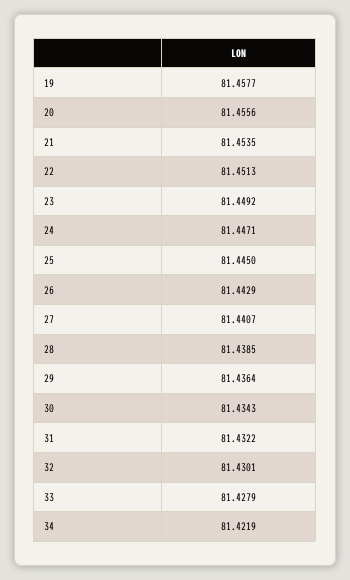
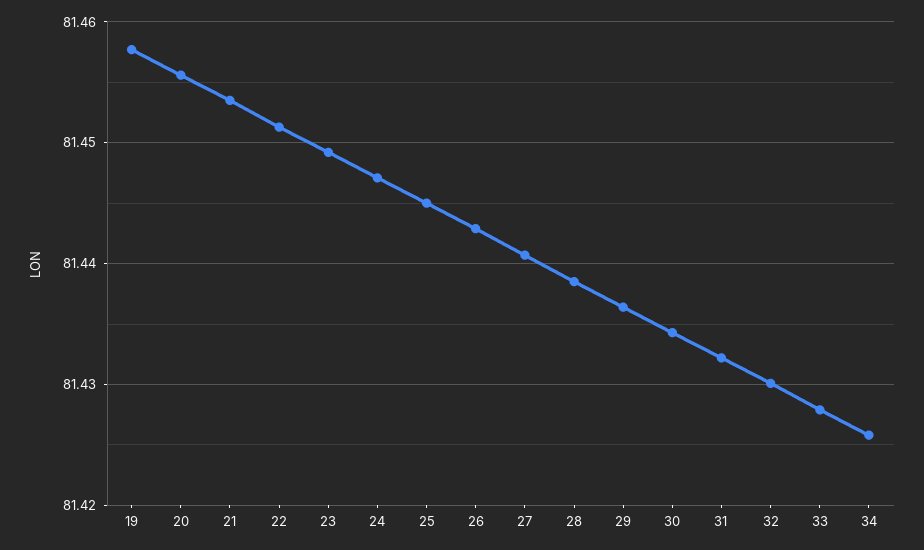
  {
    "19": 81.4577,
    "20": 81.4556,
    "21": 81.4535,
    "22": 81.4513,
    "23": 81.4492,
    "24": 81.4471,
    "25": 81.445,
    "26": 81.4429,
    "27": 81.4407,
    "28": 81.4385,
    "29": 81.4364,
    "30": 81.4343,
    "31": 81.4322,
    "32": 81.4301,
    "33": 81.4279,
-   "34": 81.4219
+   "34": 81.426
  }

